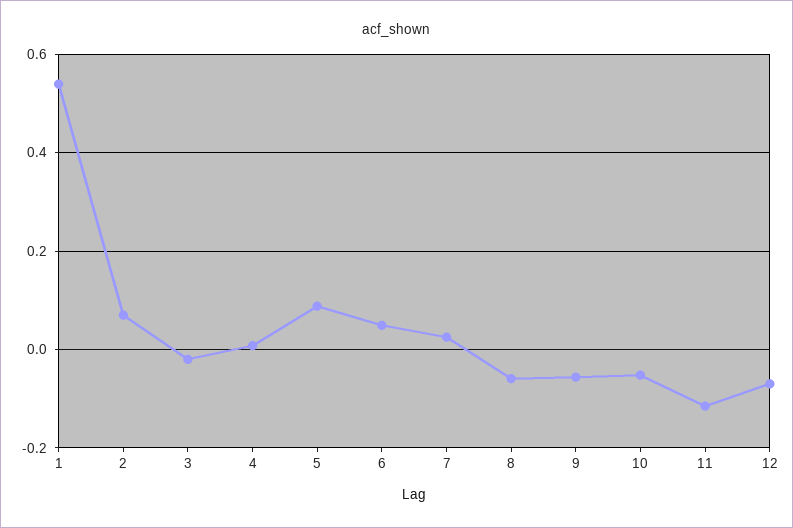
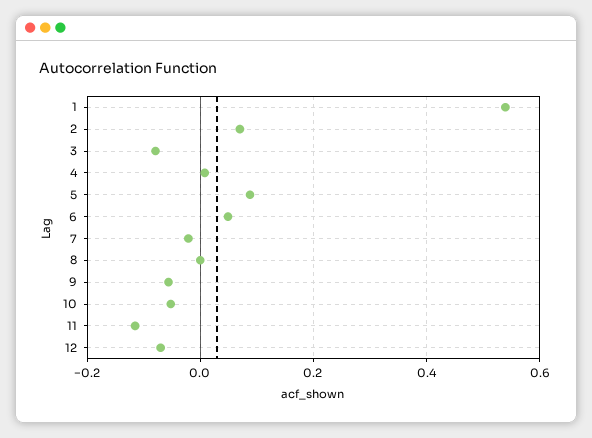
  {
    "1": 0.54,
    "2": 0.08,
-   "3": -0.02,
+   "3": -0.08,
    "4": 0,
    "5": 0.08,
    "6": 0.04,
-   "7": 0.02,
+   "7": -0.02,
-   "8": -0.06,
+   "8": 0,
    "9": -0.06,
    "10": -0.06,
    "11": -0.12,
    "12": -0.08
  }

